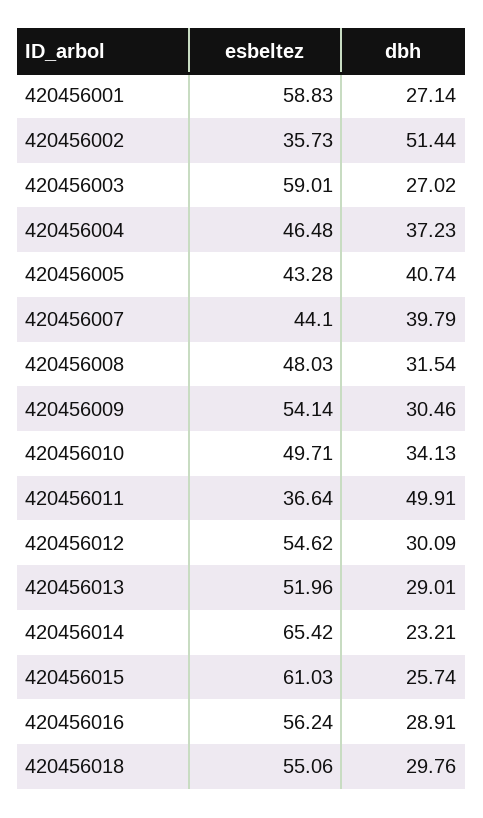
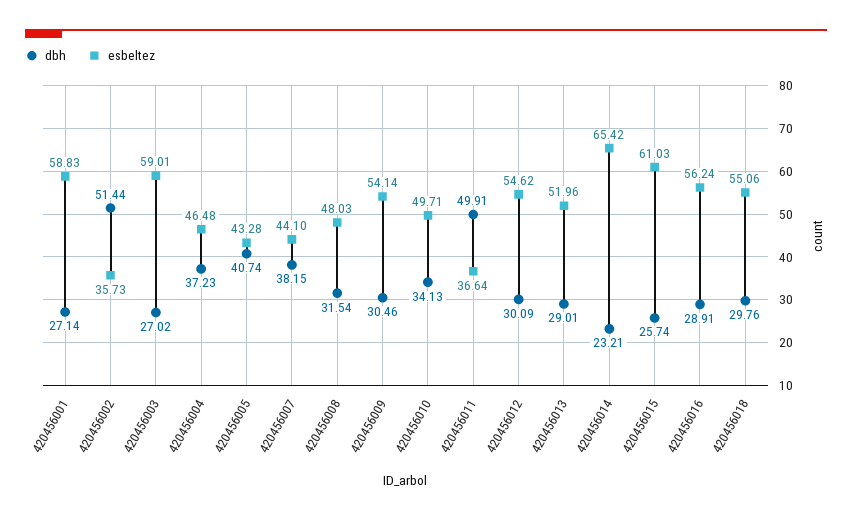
  {
    "esbeltez": {
      "420456001": 58.83,
      "420456002": 35.73,
      "420456003": 59.01,
      "420456004": 46.48,
      "420456005": 43.28,
      "420456007": 44.1,
      "420456008": 48.03,
      "420456009": 54.14,
      "420456010": 49.71,
      "420456011": 36.64,
      "420456012": 54.62,
      "420456013": 51.96,
      "420456014": 65.42,
      "420456015": 61.03,
      "420456016": 56.24,
      "420456018": 55.06
    },
    "dbh": {
      "420456001": 27.14,
      "420456002": 51.44,
      "420456003": 27.02,
      "420456004": 37.23,
      "420456005": 40.74,
-     "420456007": 39.79,
+     "420456007": 38.15,
      "420456008": 31.54,
      "420456009": 30.46,
      "420456010": 34.13,
      "420456011": 49.91,
      "420456012": 30.09,
      "420456013": 29.01,
      "420456014": 23.21,
      "420456015": 25.74,
      "420456016": 28.91,
      "420456018": 29.76
    }
  }

